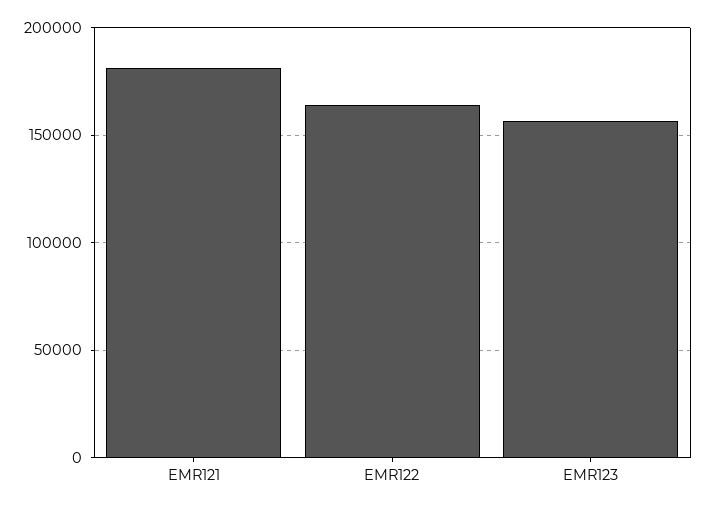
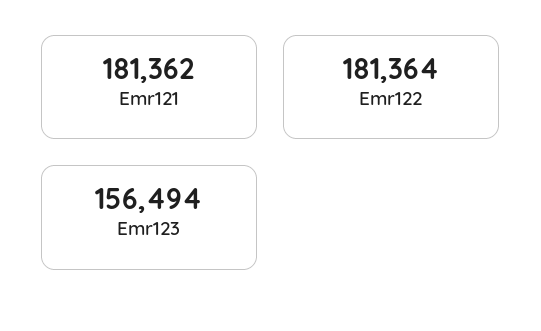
  {
    "EMR121": 181362,
-   "EMR122": 165000,
+   "EMR122": 181364,
    "EMR123": 156494
  }

